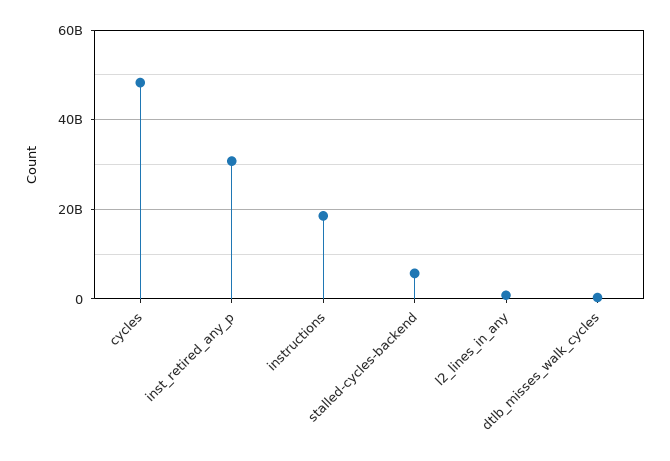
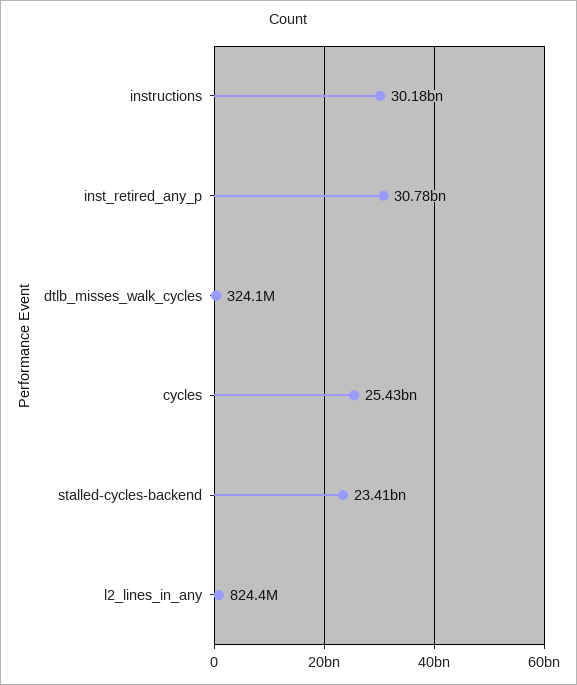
  {
-   "cycles": 48000000000,
+   "cycles": 25430000000,
    "inst_retired_any_p": 30780000000,
-   "instructions": 18000000000,
+   "instructions": 30180000000,
-   "stalled-cycles-backend": 6000000000,
+   "stalled-cycles-backend": 23410000000,
    "l2_lines_in_any": 824400000,
    "dtlb_misses_walk_cycles": 324100000
  }

